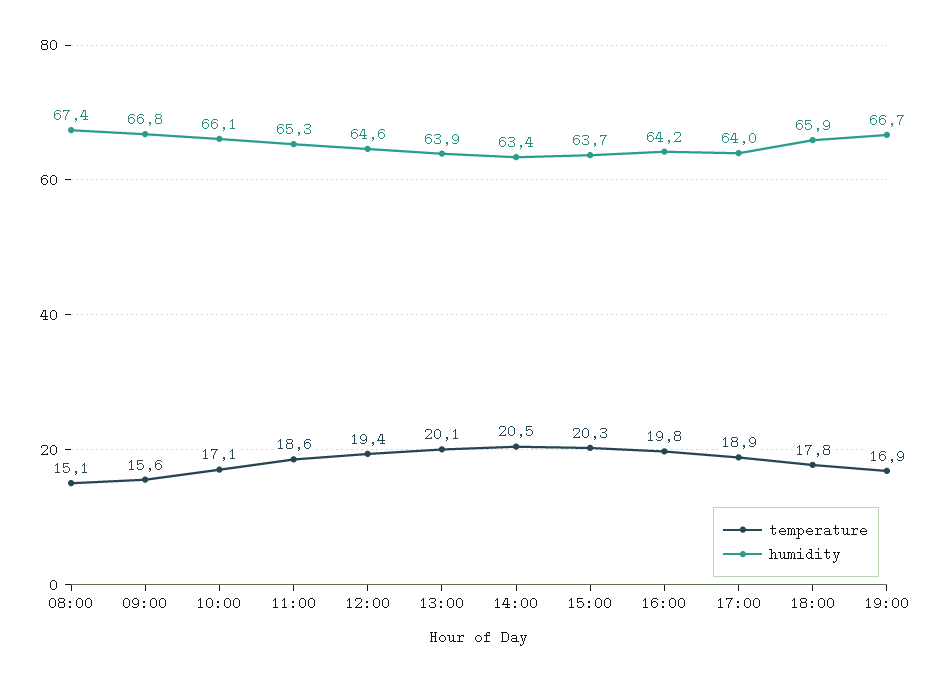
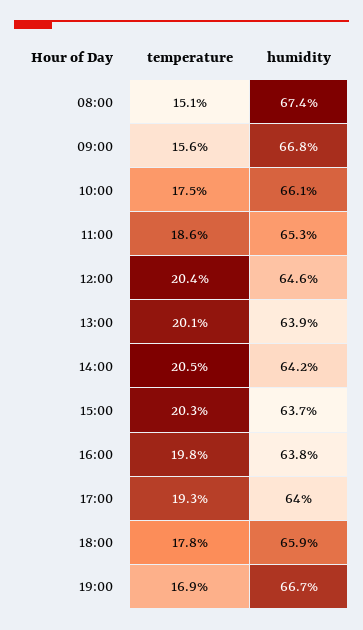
  {
    "temperature": {
      "08:00": 15.1,
      "09:00": 15.6,
-     "10:00": 17.1,
+     "10:00": 17.5,
      "11:00": 18.6,
-     "12:00": 19.4,
+     "12:00": 20.4,
      "13:00": 20.1,
      "14:00": 20.5,
      "15:00": 20.3,
      "16:00": 19.8,
-     "17:00": 18.9,
+     "17:00": 19.3,
      "18:00": 17.8,
      "19:00": 16.9
    },
    "humidity": {
      "08:00": 67.4,
      "09:00": 66.8,
      "10:00": 66.1,
      "11:00": 65.3,
      "12:00": 64.6,
      "13:00": 63.9,
-     "14:00": 63.4,
+     "14:00": 64.2,
      "15:00": 63.7,
-     "16:00": 64.2,
+     "16:00": 63.8,
      "17:00": 64,
      "18:00": 65.9,
      "19:00": 66.7
    }
  }

